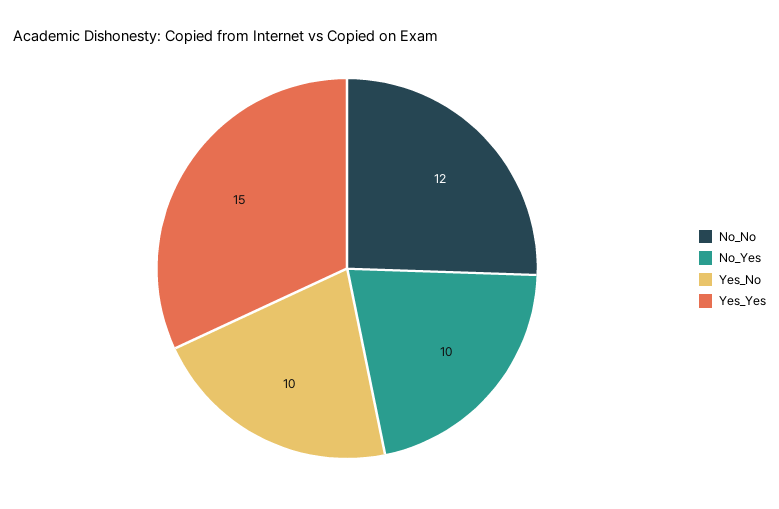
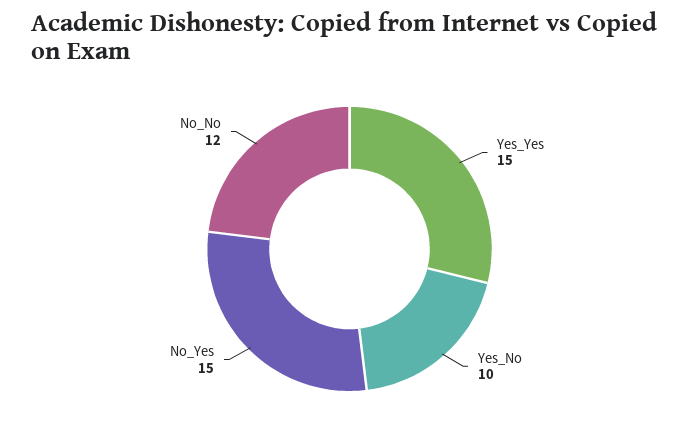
  {
    "No_No": 12,
-   "No_Yes": 10,
+   "No_Yes": 15,
    "Yes_No": 10,
    "Yes_Yes": 15
  }

